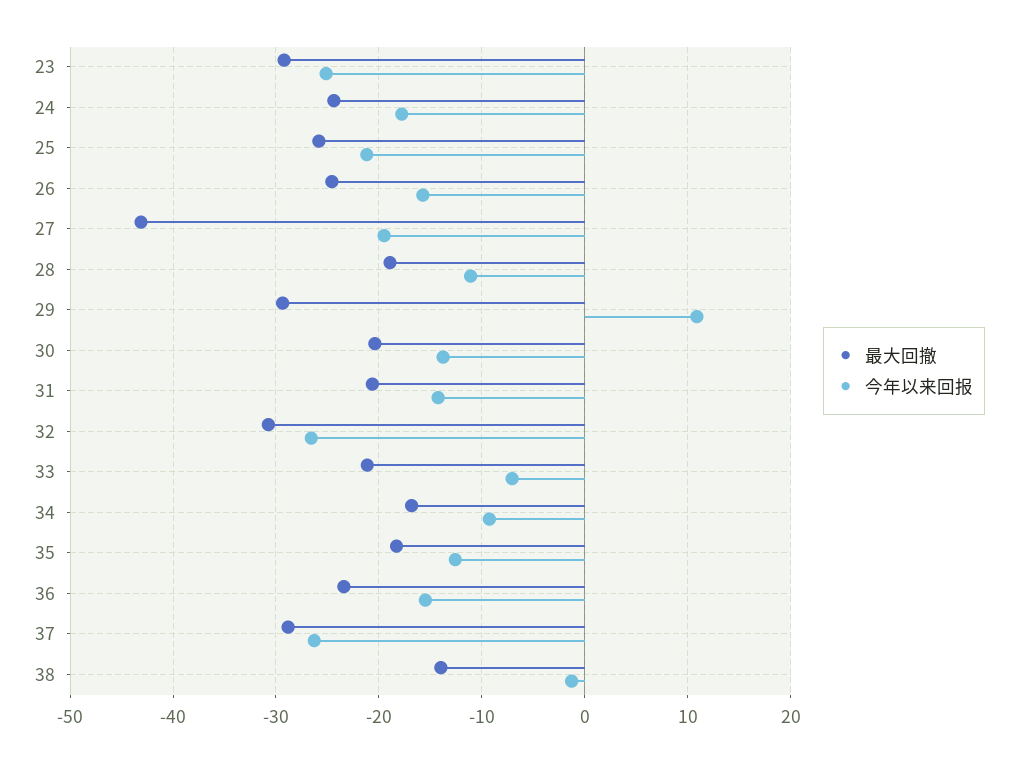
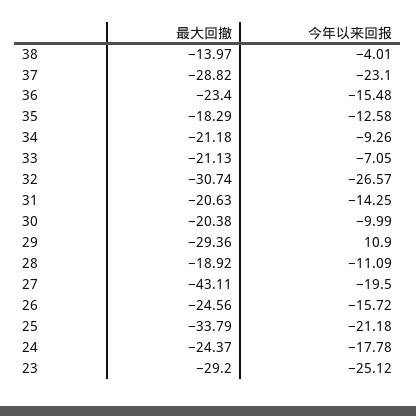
  {
    "最大回撤": {
      "23": -29.2,
      "24": -24.37,
-     "25": -26,
+     "25": -33.79,
      "26": -24.56,
      "27": -43.11,
      "28": -18.92,
      "29": -29.36,
      "30": -20.38,
      "31": -20.63,
      "32": -30.74,
      "33": -21.13,
-     "34": -17,
+     "34": -21.18,
      "35": -18.29,
      "36": -23.4,
      "37": -28.82,
      "38": -13.97
    },
    "今年以来回报": {
      "23": -25.12,
      "24": -17.78,
      "25": -21.18,
      "26": -15.72,
      "27": -19.5,
      "28": -11.09,
      "29": 10.9,
-     "30": -14,
+     "30": -9.99,
      "31": -14.25,
      "32": -26.57,
      "33": -7.05,
      "34": -9.26,
      "35": -12.58,
      "36": -15.48,
-     "37": -26,
+     "37": -23.1,
-     "38": -1
+     "38": -4.01
    }
  }

